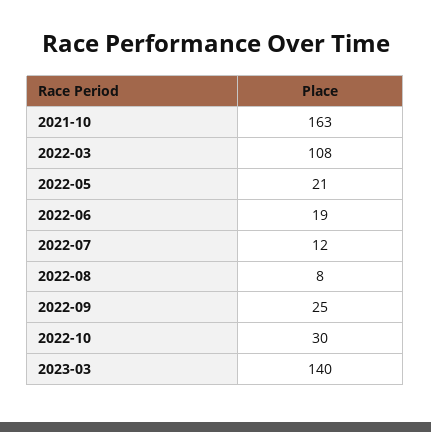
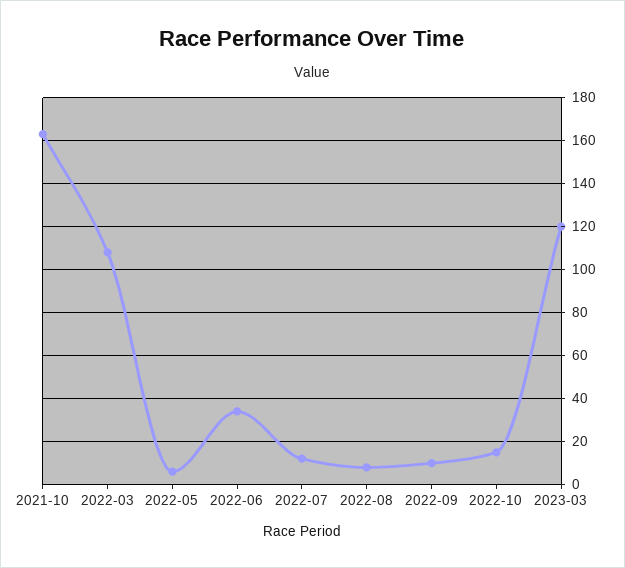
  {
    "2021-10": 163,
    "2022-03": 108,
-   "2022-05": 21,
+   "2022-05": 5,
-   "2022-06": 19,
+   "2022-06": 35,
    "2022-07": 12,
    "2022-08": 8,
-   "2022-09": 25,
+   "2022-09": 10,
-   "2022-10": 30,
+   "2022-10": 15,
-   "2023-03": 140
+   "2023-03": 120
  }

